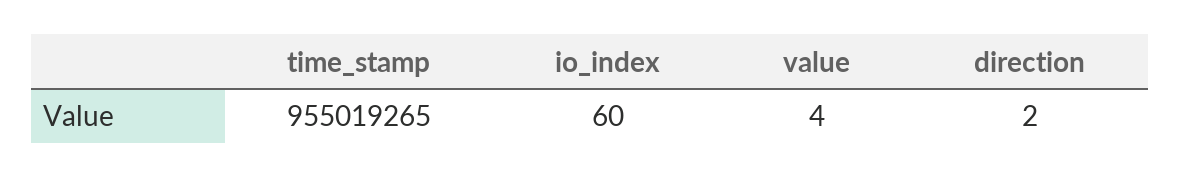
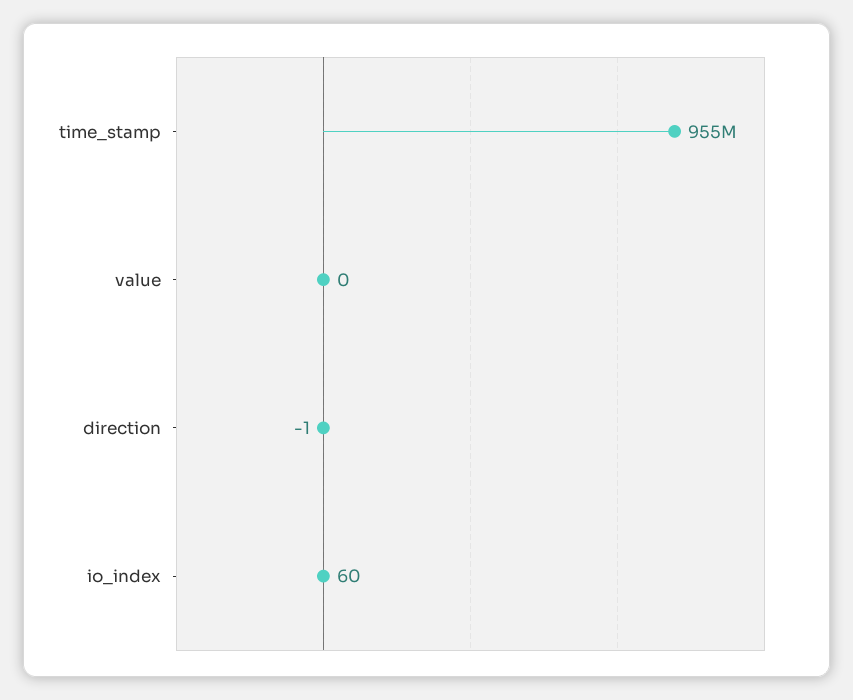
  {
    "time_stamp": 955019265,
    "io_index": 60,
-   "value": 4,
+   "value": 0,
-   "direction": 2
+   "direction": -1
  }

